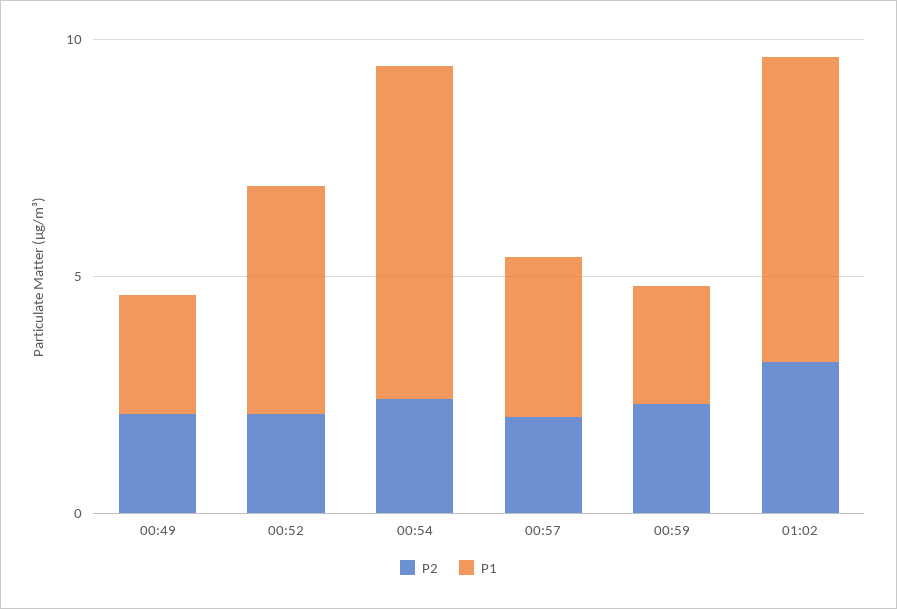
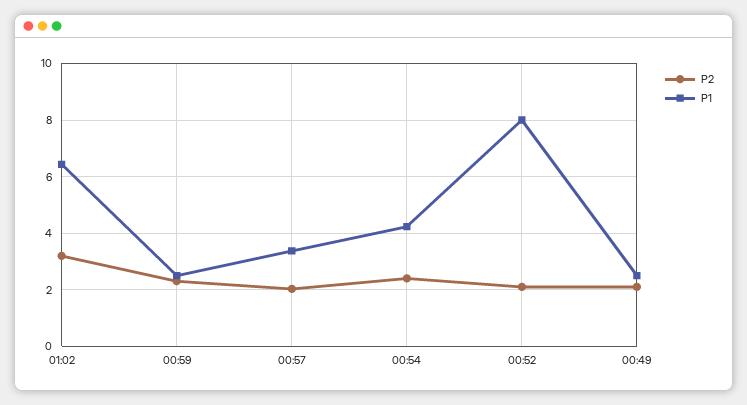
  {
    "P2": {
      "00:49": 2,
      "00:52": 2,
      "00:54": 2.5,
      "00:57": 2,
      "00:59": 2.25,
      "01:02": 3.25
    },
    "P1": {
      "00:49": 2.5,
-     "00:52": 5,
+     "00:52": 8,
-     "00:54": 7,
+     "00:54": 4.25,
      "00:57": 3.25,
      "00:59": 2.5,
      "01:02": 6.5
    }
  }

